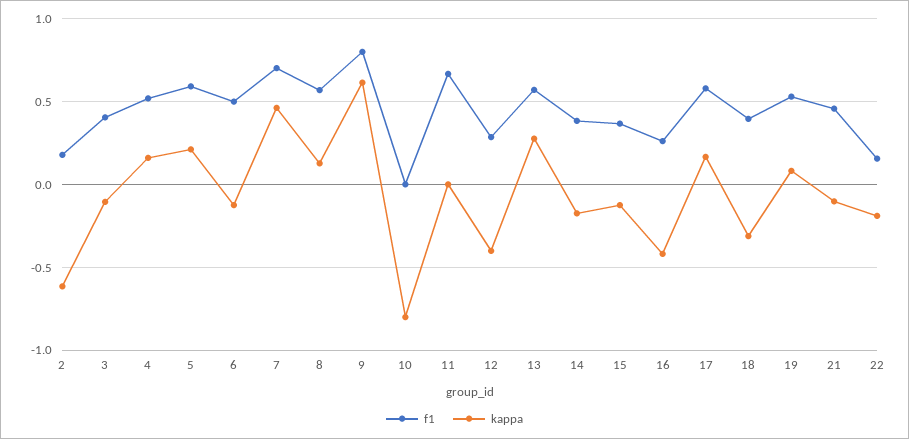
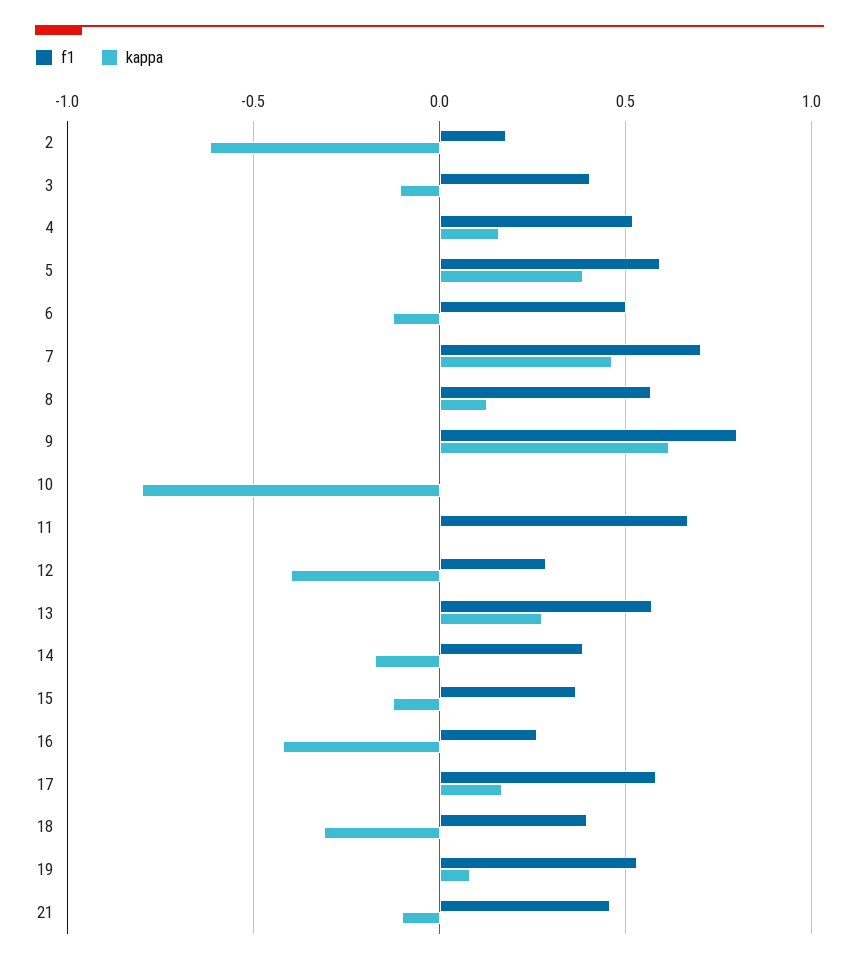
  {
    "f1": {
      "2": 0.2,
      "3": 0.4,
      "4": 0.5,
      "5": 0.6,
      "6": 0.5,
      "7": 0.7,
      "8": 0.55,
      "9": 0.8,
      "10": 0,
      "11": 0.65,
      "12": 0.3,
      "13": 0.55,
      "14": 0.4,
      "15": 0.35,
      "16": 0.25,
      "17": 0.6,
      "18": 0.4,
      "19": 0.55,
-     "21": 0.45,
+     "21": 0.45
-     "22": 0.15
    },
    "kappa": {
      "2": -0.6,
      "3": -0.1,
      "4": 0.15,
-     "5": 0.2,
+     "5": 0.4,
      "6": -0.15,
      "7": 0.45,
      "8": 0.15,
      "9": 0.6,
      "10": -0.8,
      "11": 0,
      "12": -0.4,
      "13": 0.3,
      "14": -0.15,
      "15": -0.15,
      "16": -0.4,
      "17": 0.15,
      "18": -0.3,
      "19": 0.1,
-     "21": -0.1,
+     "21": -0.1
-     "22": -0.2
    }
  }

